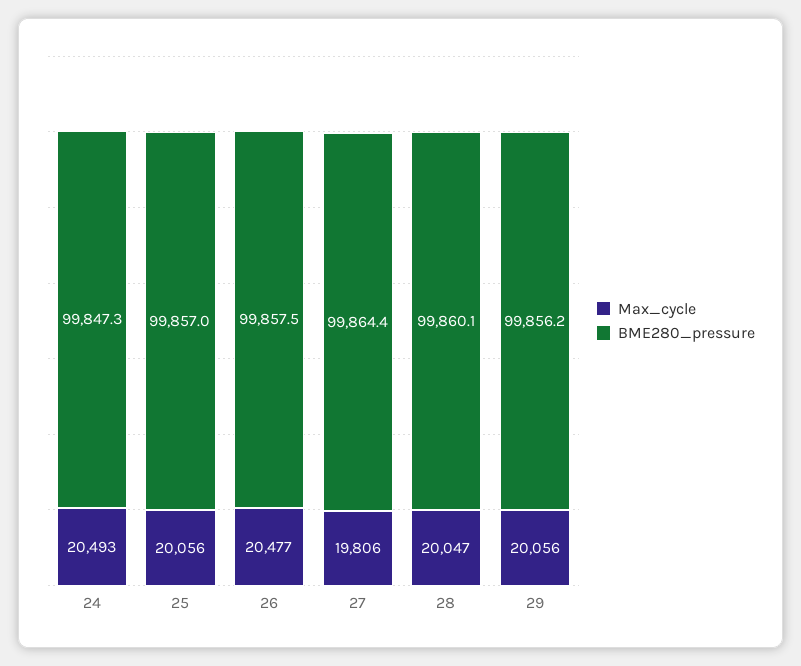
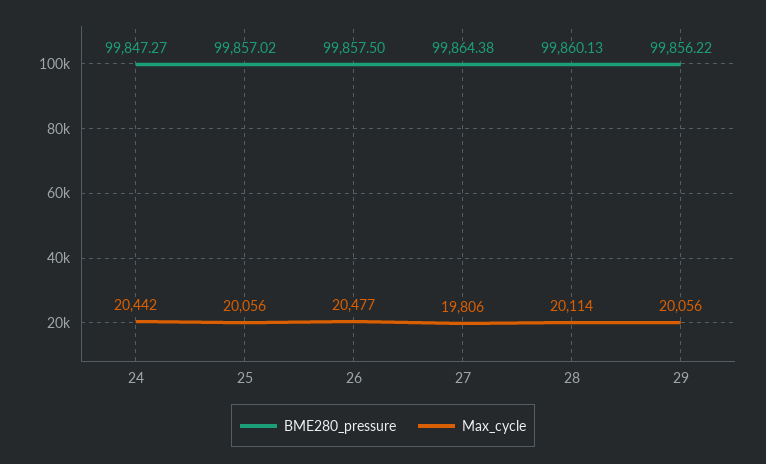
  {
    "Max_cycle": {
-     "24": 20493,
+     "24": 20442,
      "25": 20056,
      "26": 20477,
      "27": 19806,
-     "28": 20047,
+     "28": 20114,
      "29": 20056
    },
    "BME280_pressure": {
      "24": 99847.27,
      "25": 99857.02,
      "26": 99857.5,
      "27": 99864.38,
      "28": 99860.13,
      "29": 99856.22
    }
  }

